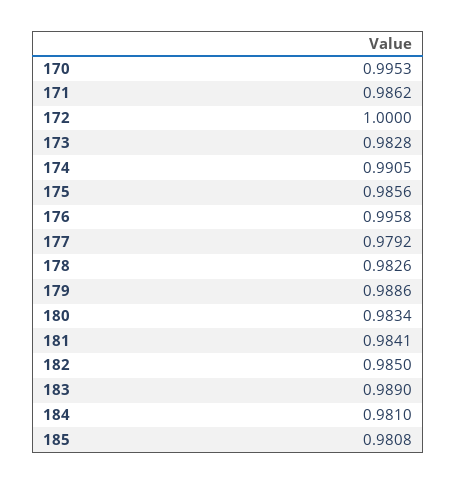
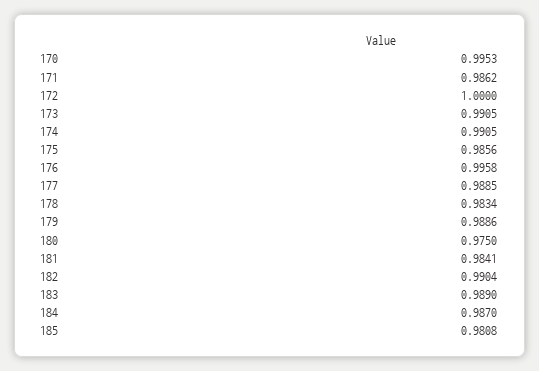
  {
    "170": 0.9953,
    "171": 0.9862,
    "172": 1,
-   "173": 0.9828,
+   "173": 0.9905,
    "174": 0.9905,
    "175": 0.9856,
    "176": 0.9958,
-   "177": 0.9792,
+   "177": 0.9885,
-   "178": 0.9826,
+   "178": 0.9834,
    "179": 0.9886,
-   "180": 0.9834,
+   "180": 0.975,
    "181": 0.9841,
-   "182": 0.985,
+   "182": 0.9904,
    "183": 0.989,
-   "184": 0.981,
+   "184": 0.987,
    "185": 0.9808
  }

